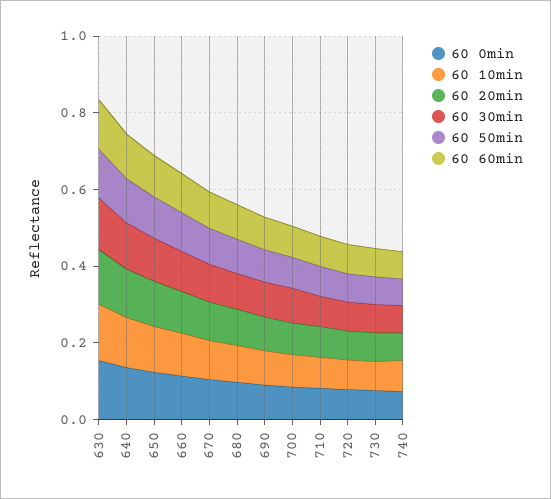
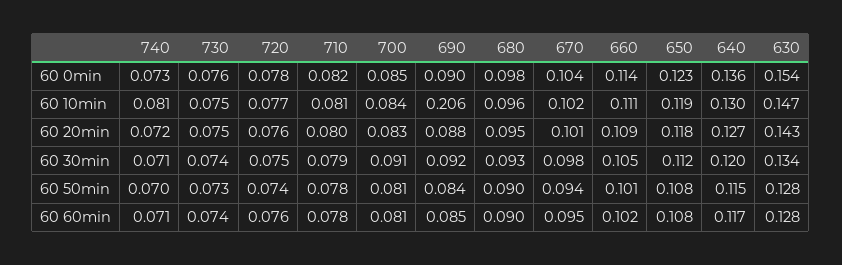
  {
    "60 0min": {
      "630": 0.154,
      "640": 0.136,
      "650": 0.123,
      "660": 0.114,
      "670": 0.104,
      "680": 0.098,
      "690": 0.09,
      "700": 0.085,
      "710": 0.082,
      "720": 0.078,
      "730": 0.076,
      "740": 0.073
    },
    "60 10min": {
      "630": 0.147,
      "640": 0.13,
      "650": 0.119,
      "660": 0.111,
      "670": 0.102,
      "680": 0.096,
-     "690": 0.1,
+     "690": 0.206,
      "700": 0.084,
      "710": 0.081,
      "720": 0.077,
      "730": 0.075,
      "740": 0.081
    },
    "60 20min": {
      "630": 0.143,
      "640": 0.127,
      "650": 0.118,
      "660": 0.109,
      "670": 0.101,
      "680": 0.095,
      "690": 0.088,
      "700": 0.083,
      "710": 0.08,
      "720": 0.076,
      "730": 0.075,
      "740": 0.072
    },
    "60 30min": {
      "630": 0.134,
      "640": 0.12,
      "650": 0.112,
      "660": 0.105,
      "670": 0.098,
      "680": 0.093,
      "690": 0.092,
      "700": 0.091,
      "710": 0.079,
      "720": 0.075,
      "730": 0.074,
      "740": 0.071
    },
    "60 50min": {
      "630": 0.128,
      "640": 0.115,
      "650": 0.108,
      "660": 0.101,
      "670": 0.094,
      "680": 0.09,
      "690": 0.084,
      "700": 0.081,
      "710": 0.078,
      "720": 0.074,
      "730": 0.073,
      "740": 0.07
    },
    "60 60min": {
      "630": 0.128,
      "640": 0.117,
      "650": 0.108,
      "660": 0.102,
      "670": 0.095,
      "680": 0.09,
      "690": 0.085,
      "700": 0.081,
      "710": 0.078,
      "720": 0.076,
      "730": 0.074,
      "740": 0.071
    }
  }

